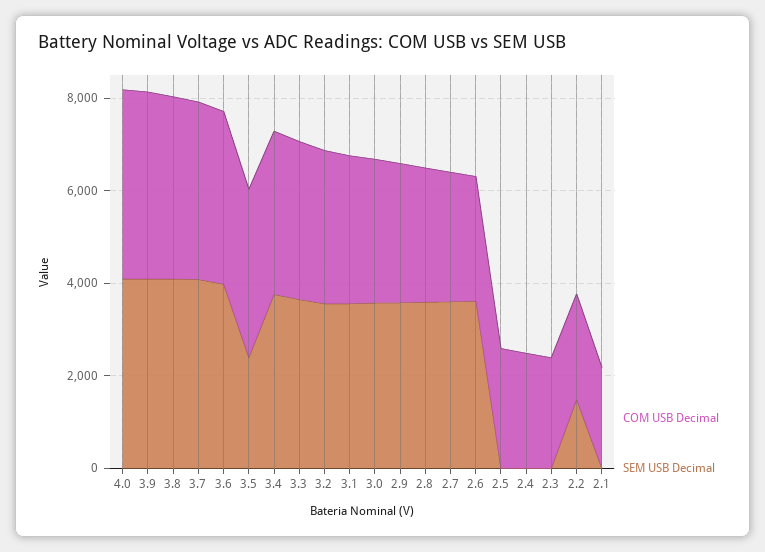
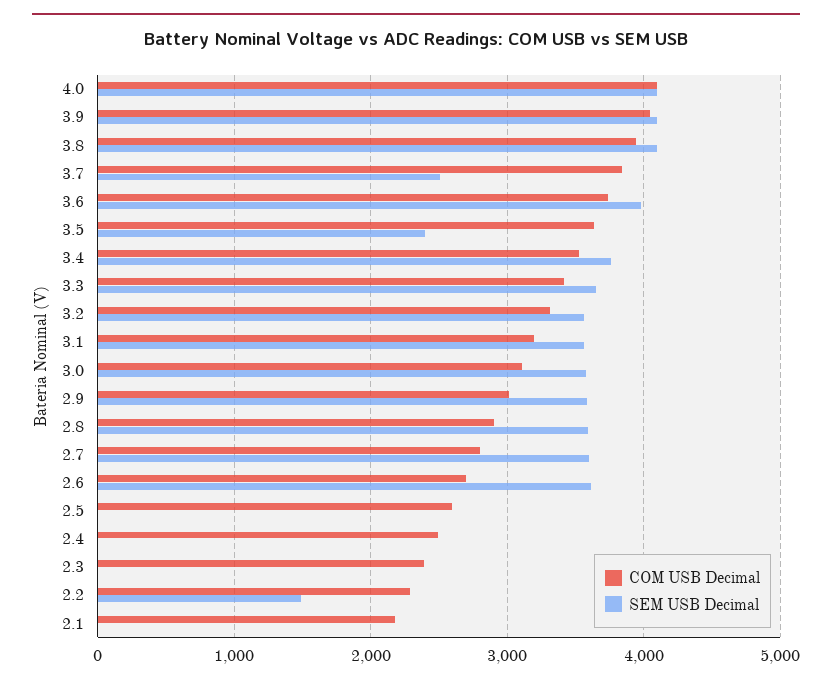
  {
    "COM USB Decimal": {
      "4.0": 4100,
      "3.9": 4000,
      "3.8": 3900,
      "3.7": 3800,
      "3.6": 3700,
      "3.5": 3600,
      "3.4": 3500,
      "3.3": 3400,
      "3.2": 3300,
      "3.1": 3200,
      "3.0": 3100,
      "2.9": 3000,
      "2.8": 2900,
      "2.7": 2800,
      "2.6": 2700,
      "2.5": 2600,
      "2.4": 2500,
      "2.3": 2400,
      "2.2": 2300,
      "2.1": 2200
    },
    "SEM USB Decimal": {
      "4.0": 4100,
      "3.9": 4100,
      "3.8": 4100,
-     "3.7": 4000,
+     "3.7": 2500,
      "3.6": 4000,
      "3.5": 2400,
      "3.4": 3800,
      "3.3": 3700,
      "3.2": 3600,
      "3.1": 3600,
      "3.0": 3600,
      "2.9": 3600,
      "2.8": 3600,
      "2.7": 3600,
      "2.6": 3600,
      "2.5": 0,
      "2.4": 0,
      "2.3": 0,
      "2.2": 1500,
      "2.1": 0
    }
  }

